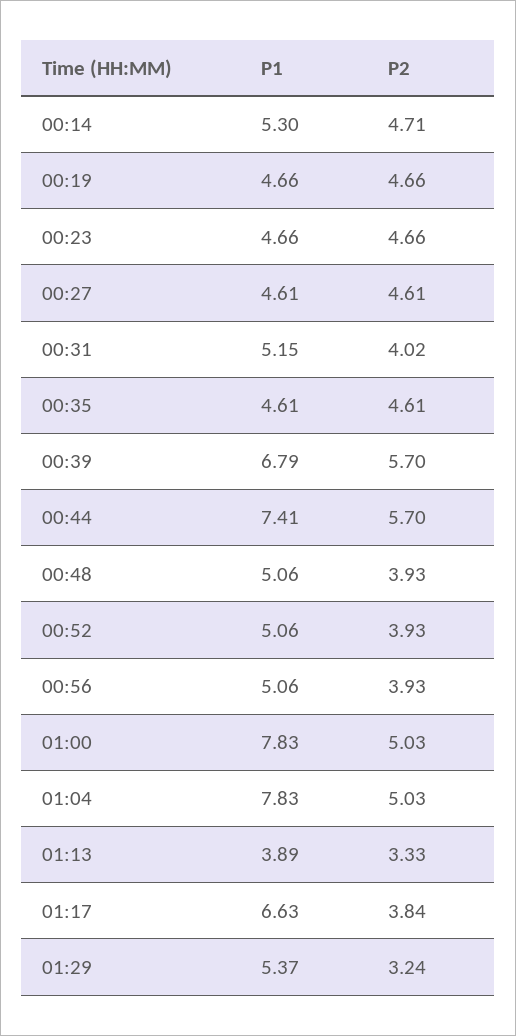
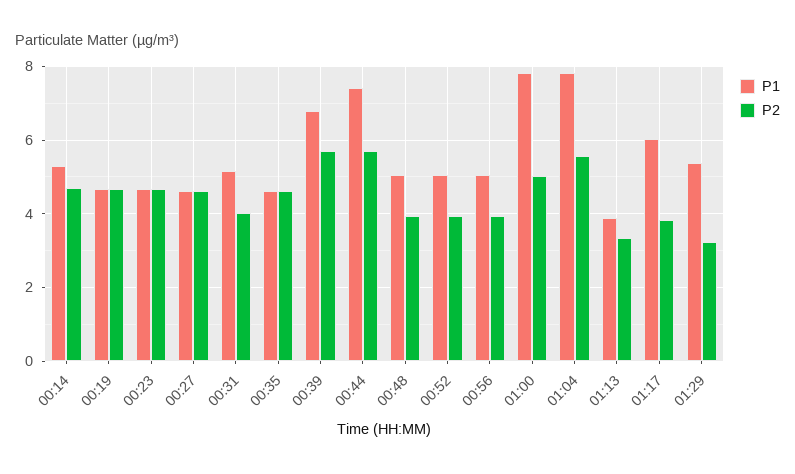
  {
    "P1": {
      "00:14": 5.3,
      "00:19": 4.66,
      "00:23": 4.66,
      "00:27": 4.61,
      "00:31": 5.15,
      "00:35": 4.61,
      "00:39": 6.79,
      "00:44": 7.41,
      "00:48": 5.06,
      "00:52": 5.06,
      "00:56": 5.06,
      "01:00": 7.83,
      "01:04": 7.83,
      "01:13": 3.89,
-     "01:17": 6.63,
+     "01:17": 6,
      "01:29": 5.37
    },
    "P2": {
      "00:14": 4.71,
      "00:19": 4.66,
      "00:23": 4.66,
      "00:27": 4.61,
      "00:31": 4.02,
      "00:35": 4.61,
      "00:39": 5.7,
      "00:44": 5.7,
      "00:48": 3.93,
      "00:52": 3.93,
      "00:56": 3.93,
      "01:00": 5.03,
-     "01:04": 5.03,
+     "01:04": 5.6,
      "01:13": 3.33,
      "01:17": 3.84,
      "01:29": 3.24
    }
  }

